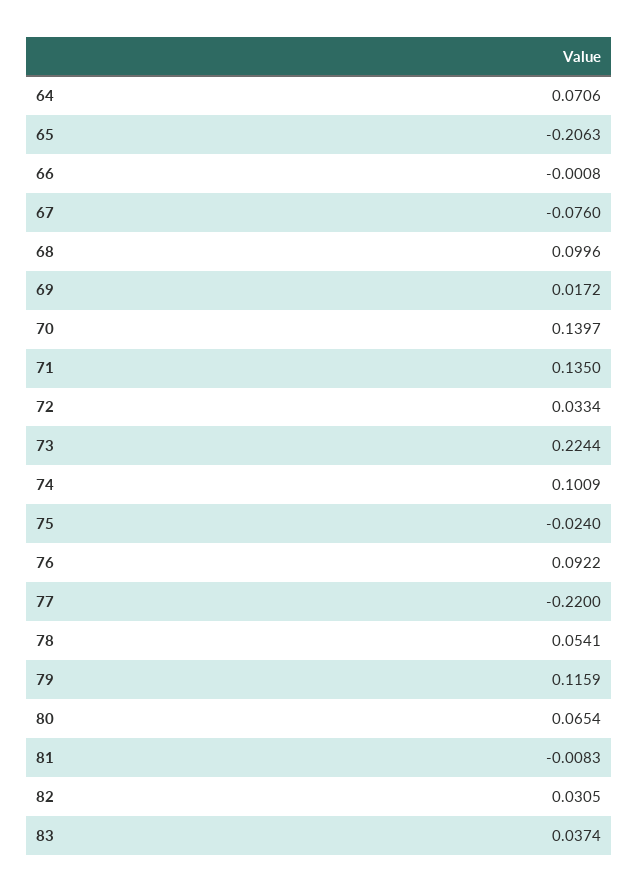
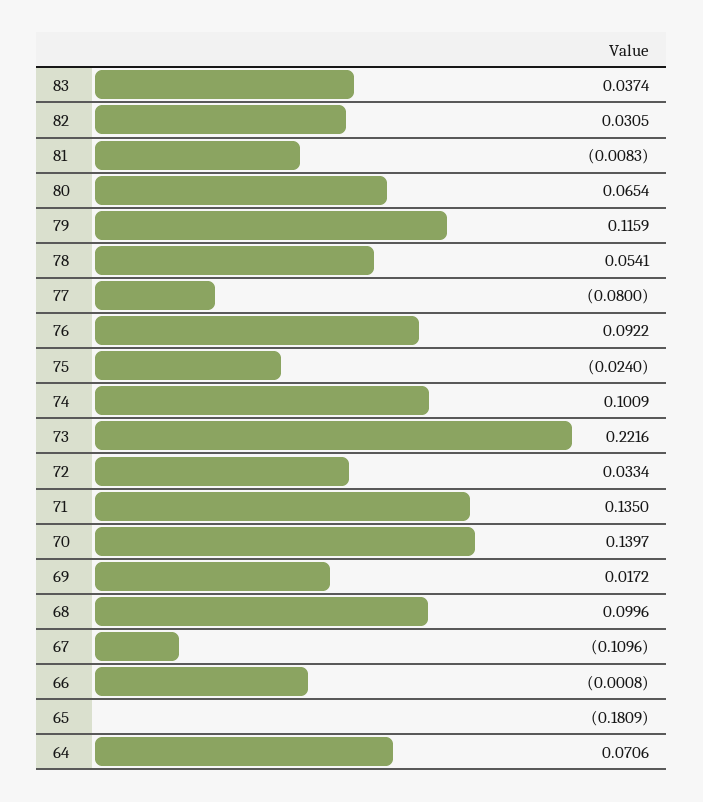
  {
    "64": 0.0706,
-   "65": -0.2063,
+   "65": -0.1809,
    "66": -0.0008,
-   "67": -0.076,
+   "67": -0.1096,
    "68": 0.0996,
    "69": 0.0172,
    "70": 0.1397,
    "71": 0.135,
    "72": 0.0334,
-   "73": 0.2244,
+   "73": 0.2216,
    "74": 0.1009,
    "75": -0.024,
    "76": 0.0922,
-   "77": -0.22,
+   "77": -0.08,
    "78": 0.0541,
    "79": 0.1159,
    "80": 0.0654,
    "81": -0.0083,
    "82": 0.0305,
    "83": 0.0374
  }

